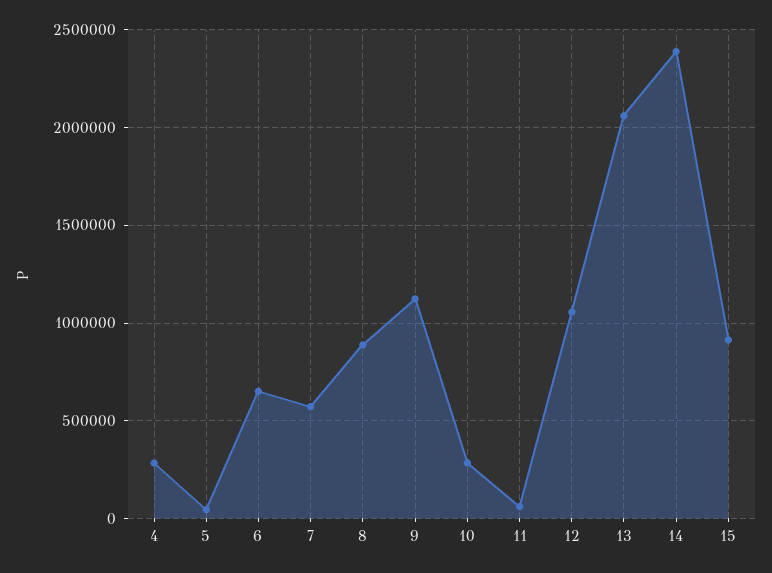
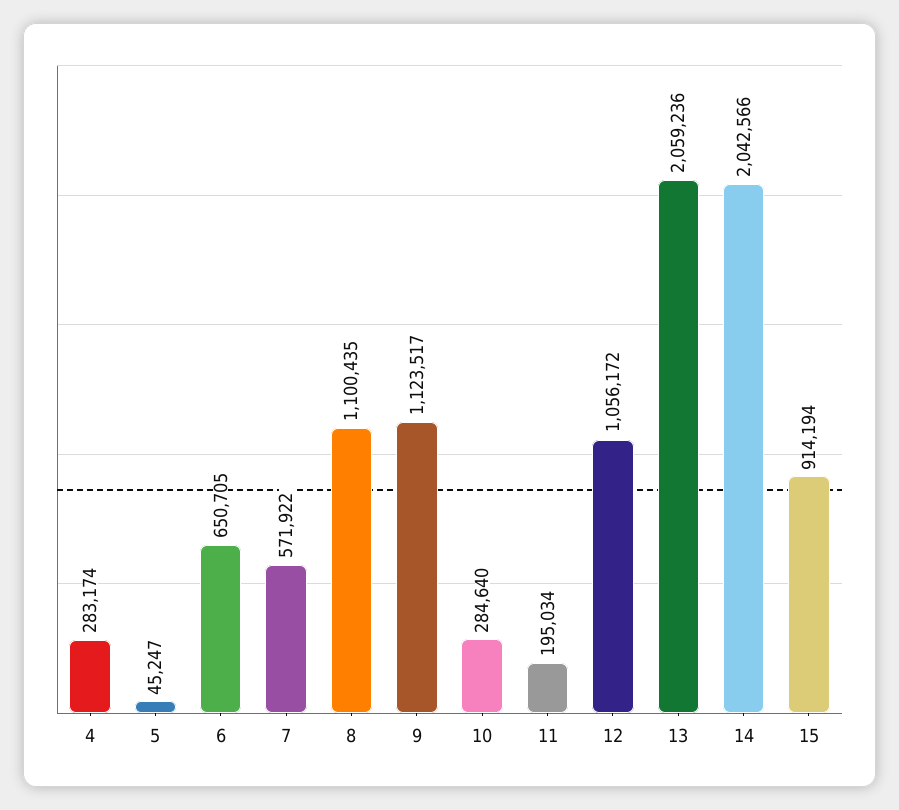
  {
    "4": 283174,
    "5": 45247,
    "6": 650705,
    "7": 571922,
-   "8": 900000,
+   "8": 1100435,
    "9": 1123517,
    "10": 284640,
-   "11": 50000,
+   "11": 195034,
    "12": 1056172,
    "13": 2059236,
-   "14": 2400000,
+   "14": 2042566,
    "15": 914194
  }

